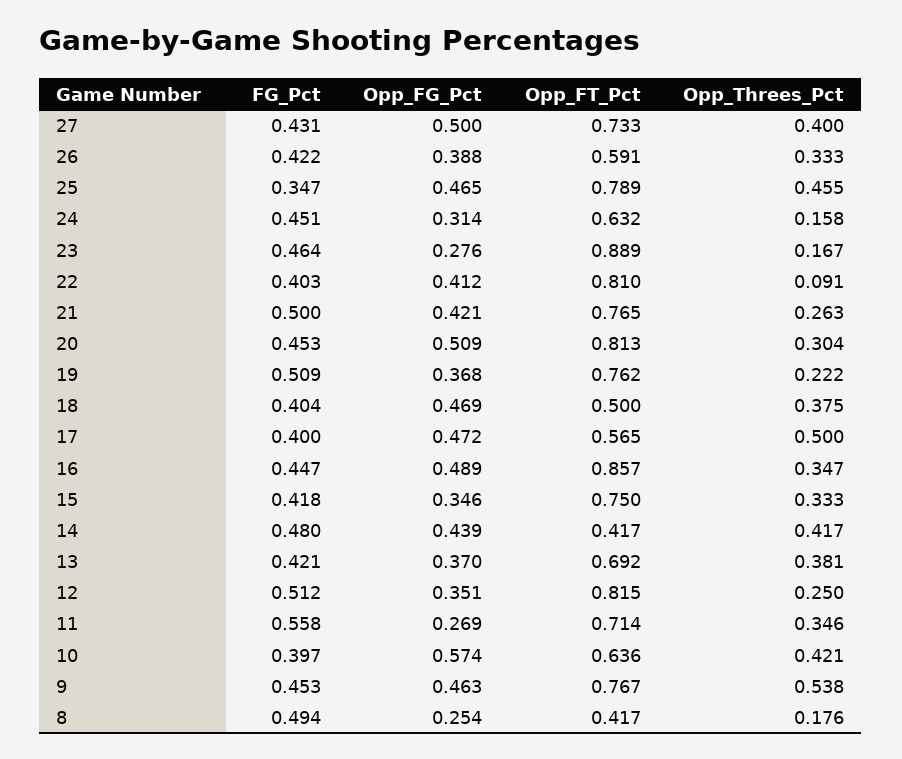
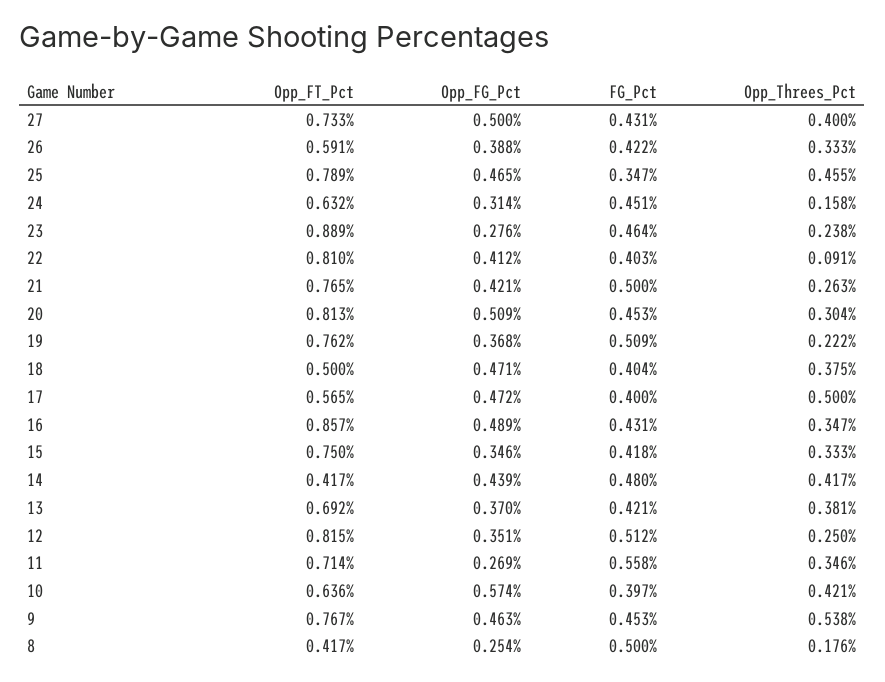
  {
    "FG_Pct": {
      "27": 0.431,
      "26": 0.422,
      "25": 0.347,
      "24": 0.451,
      "23": 0.464,
      "22": 0.403,
      "21": 0.5,
      "20": 0.453,
      "19": 0.509,
      "18": 0.404,
      "17": 0.4,
-     "16": 0.447,
+     "16": 0.431,
      "15": 0.418,
      "14": 0.48,
      "13": 0.421,
      "12": 0.512,
      "11": 0.558,
      "10": 0.397,
      "9": 0.453,
-     "8": 0.494
+     "8": 0.5
    },
    "Opp_FG_Pct": {
      "27": 0.5,
      "26": 0.388,
      "25": 0.465,
      "24": 0.314,
      "23": 0.276,
      "22": 0.412,
      "21": 0.421,
      "20": 0.509,
      "19": 0.368,
-     "18": 0.469,
+     "18": 0.471,
      "17": 0.472,
      "16": 0.489,
      "15": 0.346,
      "14": 0.439,
      "13": 0.37,
      "12": 0.351,
      "11": 0.269,
      "10": 0.574,
      "9": 0.463,
      "8": 0.254
    },
    "Opp_FT_Pct": {
      "27": 0.733,
      "26": 0.591,
      "25": 0.789,
      "24": 0.632,
      "23": 0.889,
      "22": 0.81,
      "21": 0.765,
      "20": 0.813,
      "19": 0.762,
      "18": 0.5,
      "17": 0.565,
      "16": 0.857,
      "15": 0.75,
      "14": 0.417,
      "13": 0.692,
      "12": 0.815,
      "11": 0.714,
      "10": 0.636,
      "9": 0.767,
      "8": 0.417
    },
    "Opp_Threes_Pct": {
      "27": 0.4,
      "26": 0.333,
      "25": 0.455,
      "24": 0.158,
-     "23": 0.167,
+     "23": 0.238,
      "22": 0.091,
      "21": 0.263,
      "20": 0.304,
      "19": 0.222,
      "18": 0.375,
      "17": 0.5,
      "16": 0.347,
      "15": 0.333,
      "14": 0.417,
      "13": 0.381,
      "12": 0.25,
      "11": 0.346,
      "10": 0.421,
      "9": 0.538,
      "8": 0.176
    }
  }

